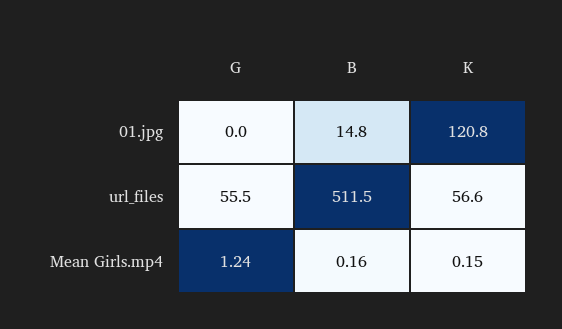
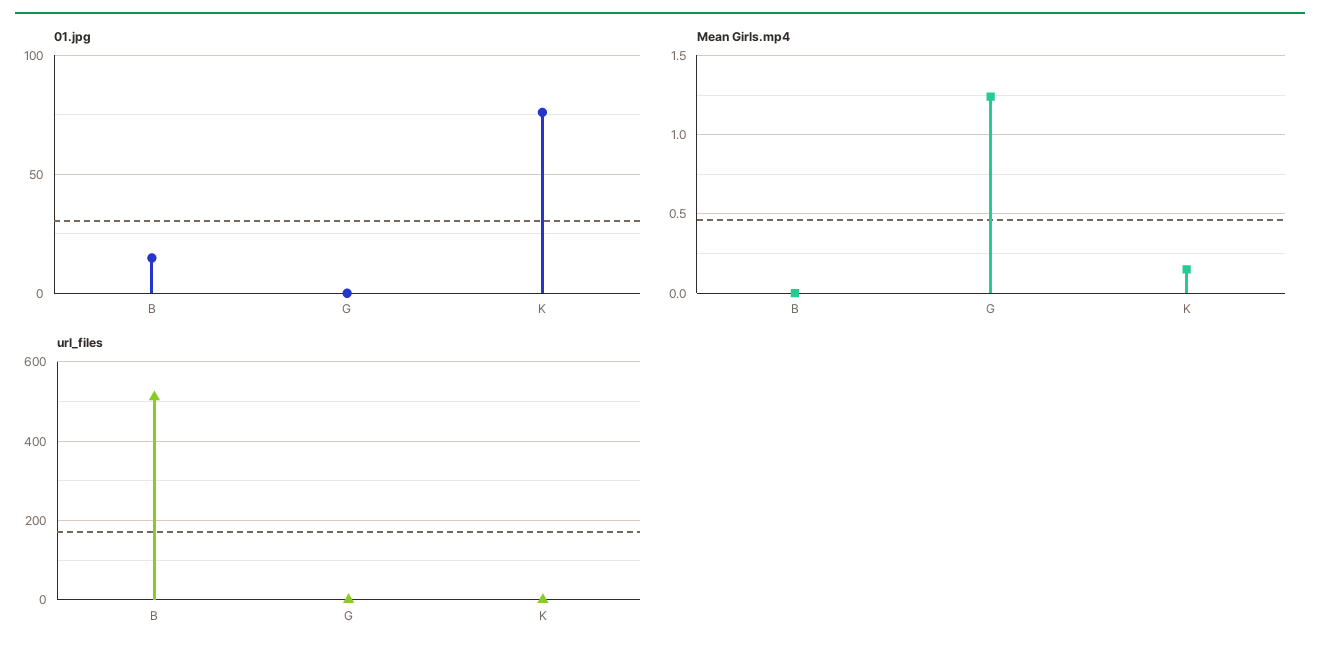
  {
    "01.jpg": {
      "G": 0,
      "B": 14.8,
-     "K": 120.8
+     "K": 75
    },
    "url_files": {
-     "G": 55.5,
+     "G": 0,
      "B": 511.5,
-     "K": 56.6
+     "K": 0
    },
    "Mean Girls.mp4": {
      "G": 1.24,
-     "B": 0.16,
+     "B": 0,
      "K": 0.15
    }
  }

